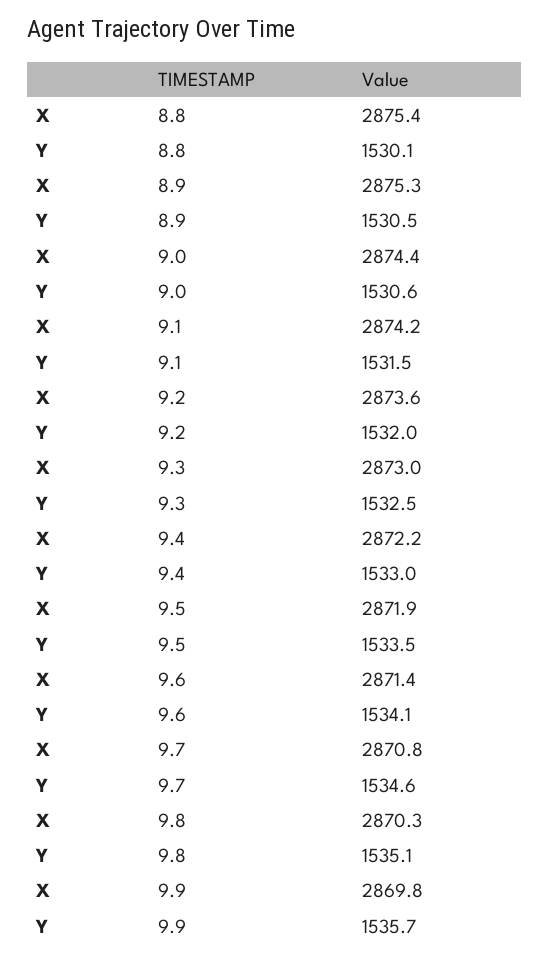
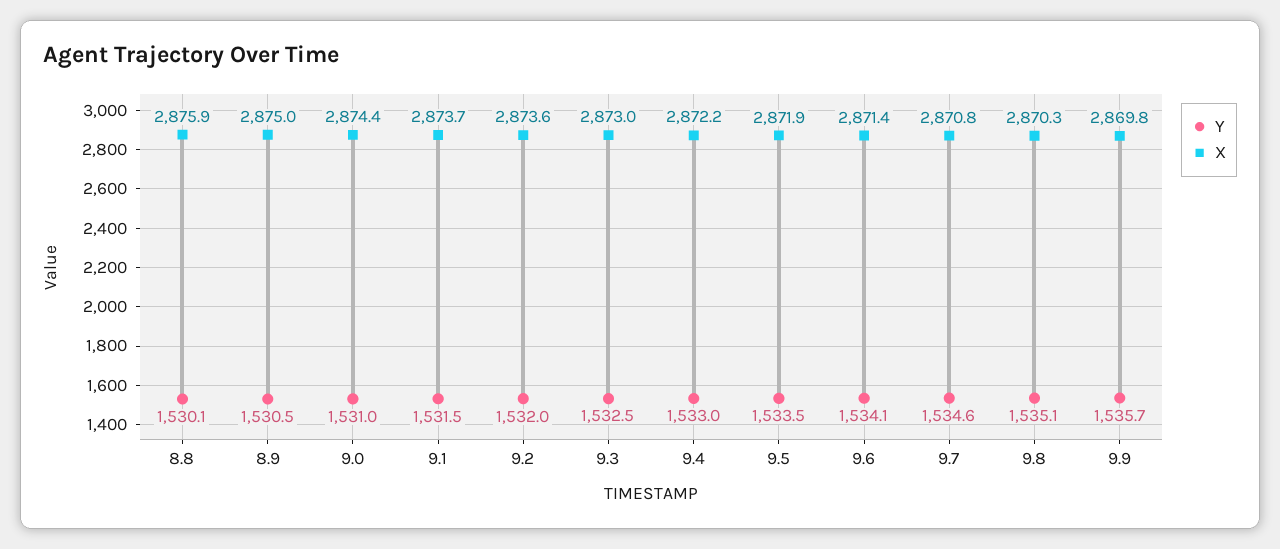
  {
    "X": {
-     "8.8": 2875.4,
+     "8.8": 2875.9,
-     "8.9": 2875.3,
+     "8.9": 2875,
      "9.0": 2874.4,
-     "9.1": 2874.2,
+     "9.1": 2873.7,
      "9.2": 2873.6,
      "9.3": 2873,
      "9.4": 2872.2,
      "9.5": 2871.9,
      "9.6": 2871.4,
      "9.7": 2870.8,
      "9.8": 2870.3,
      "9.9": 2869.8
    },
    "Y": {
      "8.8": 1530.1,
      "8.9": 1530.5,
-     "9.0": 1530.6,
+     "9.0": 1531,
      "9.1": 1531.5,
      "9.2": 1532,
      "9.3": 1532.5,
      "9.4": 1533,
      "9.5": 1533.5,
      "9.6": 1534.1,
      "9.7": 1534.6,
      "9.8": 1535.1,
      "9.9": 1535.7
    }
  }

